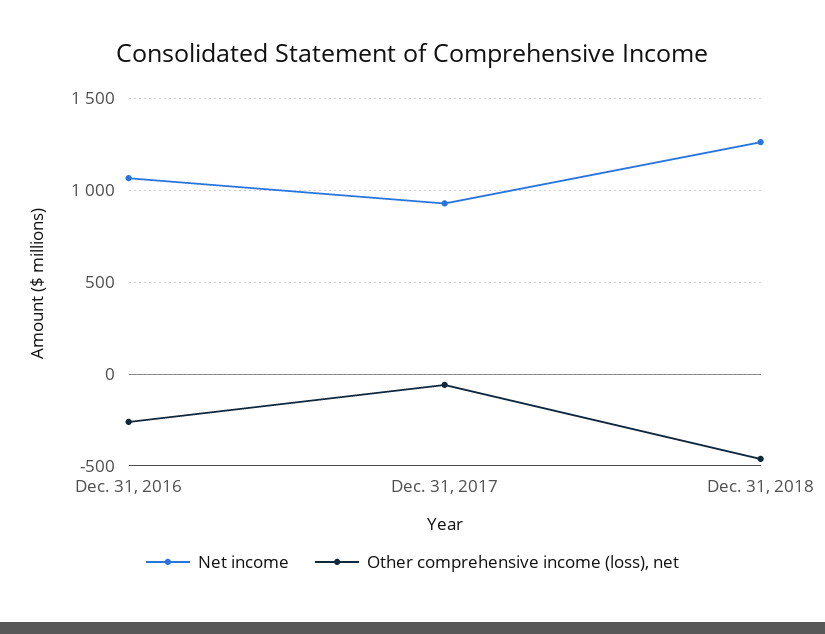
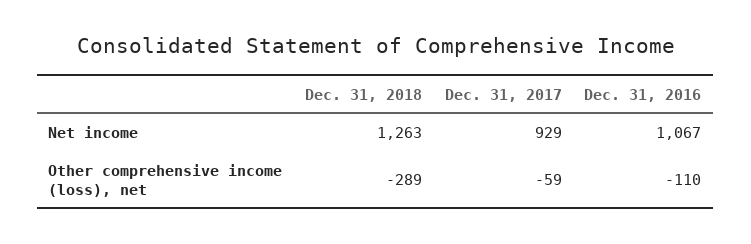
  {
    "Net income": {
      "Dec. 31, 2016": 1067,
      "Dec. 31, 2017": 929,
      "Dec. 31, 2018": 1263
    },
    "Other comprehensive income (loss), net": {
-     "Dec. 31, 2016": -250,
+     "Dec. 31, 2016": -110,
      "Dec. 31, 2017": -59,
-     "Dec. 31, 2018": -450
+     "Dec. 31, 2018": -289
    }
  }

